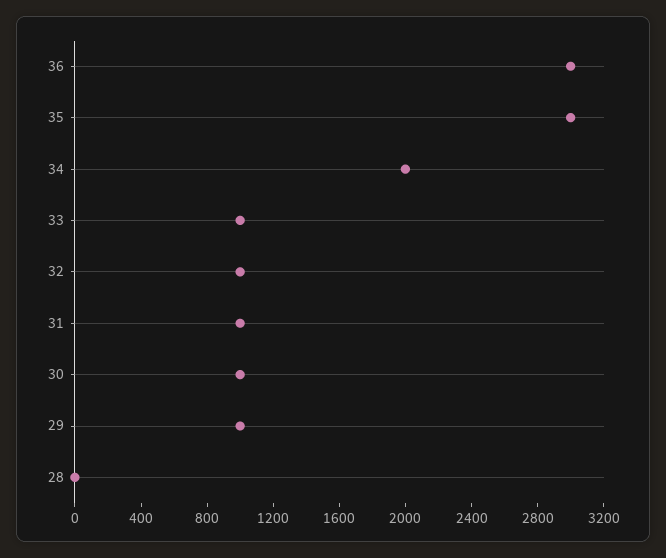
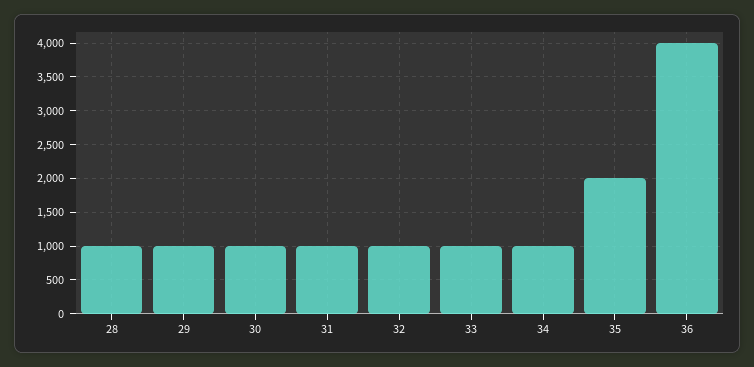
  {
-   "36": 3000,
+   "36": 4000,
-   "35": 3000,
+   "35": 2000,
-   "34": 2000,
+   "34": 1000,
    "33": 1000,
    "32": 1000,
    "31": 1000,
    "30": 1000,
    "29": 1000,
-   "28": 0
+   "28": 1000
  }

